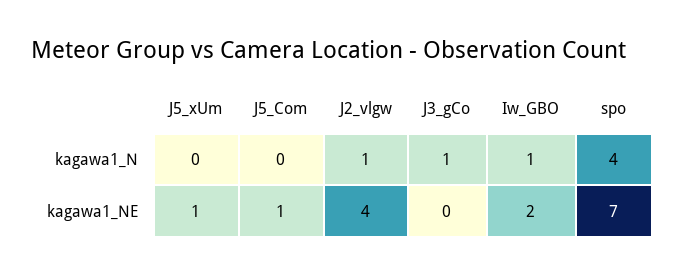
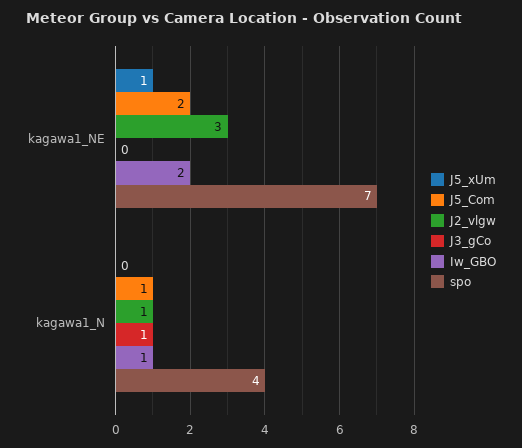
  {
    "J5_xUm": {
      "kagawa1_N": 0,
      "kagawa1_NE": 1
    },
    "J5_Com": {
-     "kagawa1_N": 0,
+     "kagawa1_N": 1,
-     "kagawa1_NE": 1
+     "kagawa1_NE": 2
    },
    "J2_vlgw": {
      "kagawa1_N": 1,
-     "kagawa1_NE": 4
+     "kagawa1_NE": 3
    },
    "J3_gCo": {
      "kagawa1_N": 1,
      "kagawa1_NE": 0
    },
    "Iw_GBO": {
      "kagawa1_N": 1,
      "kagawa1_NE": 2
    },
    "spo": {
      "kagawa1_N": 4,
      "kagawa1_NE": 7
    }
  }

